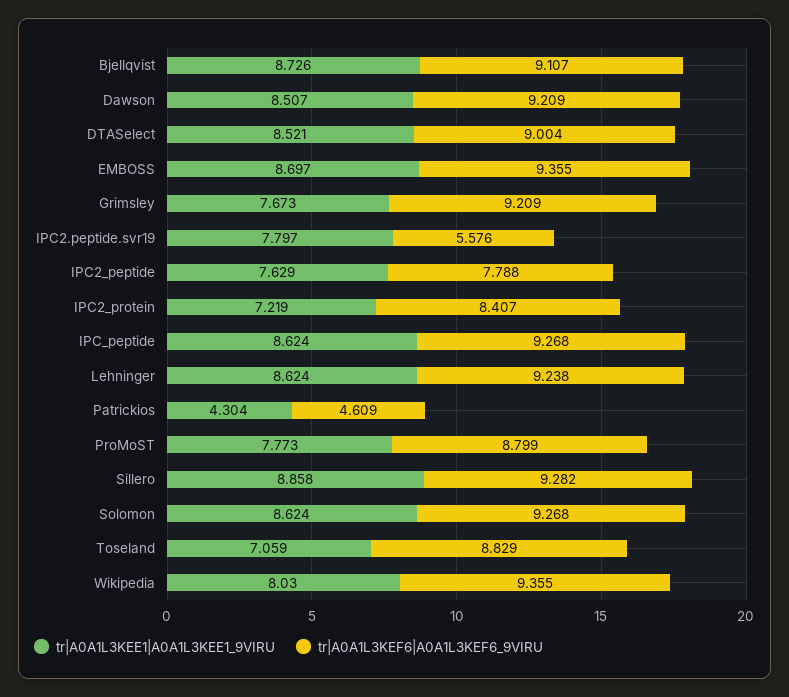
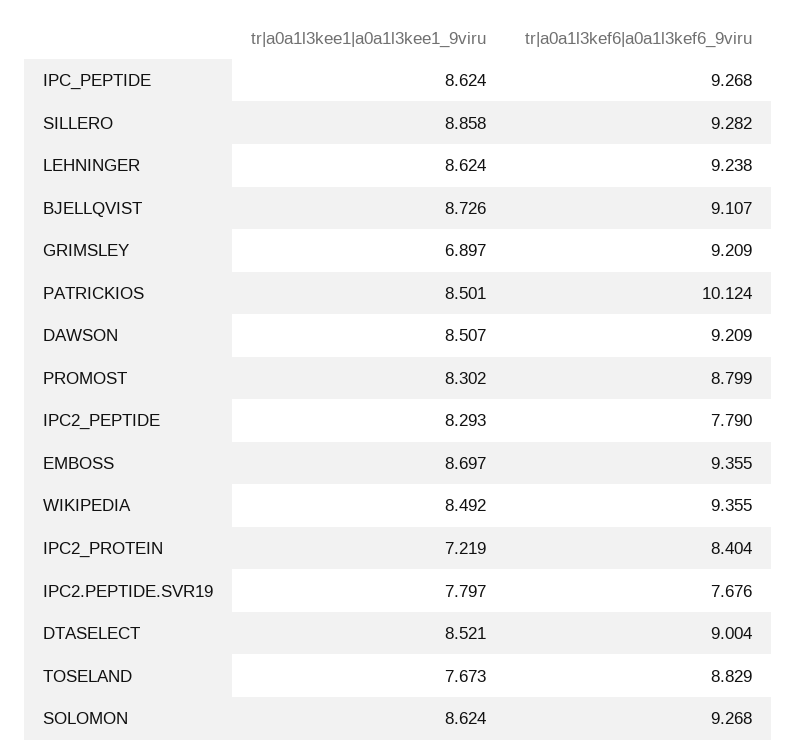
  {
    "tr|A0A1L3KEE1|A0A1L3KEE1_9VIRU": {
      "Bjellqvist": 8.726,
      "Dawson": 8.507,
      "DTASelect": 8.521,
      "EMBOSS": 8.697,
-     "Grimsley": 7.673,
+     "Grimsley": 6.897,
      "IPC2.peptide.svr19": 7.797,
-     "IPC2_peptide": 7.629,
+     "IPC2_peptide": 8.293,
      "IPC2_protein": 7.219,
      "IPC_peptide": 8.624,
      "Lehninger": 8.624,
-     "Patrickios": 4.304,
+     "Patrickios": 8.501,
-     "ProMoST": 7.773,
+     "ProMoST": 8.302,
      "Sillero": 8.858,
      "Solomon": 8.624,
-     "Toseland": 7.059,
+     "Toseland": 7.673,
-     "Wikipedia": 8.03
+     "Wikipedia": 8.492
    },
    "tr|A0A1L3KEF6|A0A1L3KEF6_9VIRU": {
      "Bjellqvist": 9.107,
      "Dawson": 9.209,
      "DTASelect": 9.004,
      "EMBOSS": 9.355,
      "Grimsley": 9.209,
-     "IPC2.peptide.svr19": 5.576,
+     "IPC2.peptide.svr19": 7.676,
-     "IPC2_peptide": 7.788,
+     "IPC2_peptide": 7.79,
-     "IPC2_protein": 8.407,
+     "IPC2_protein": 8.404,
      "IPC_peptide": 9.268,
      "Lehninger": 9.238,
-     "Patrickios": 4.609,
+     "Patrickios": 10.124,
      "ProMoST": 8.799,
      "Sillero": 9.282,
      "Solomon": 9.268,
      "Toseland": 8.829,
      "Wikipedia": 9.355
    }
  }

